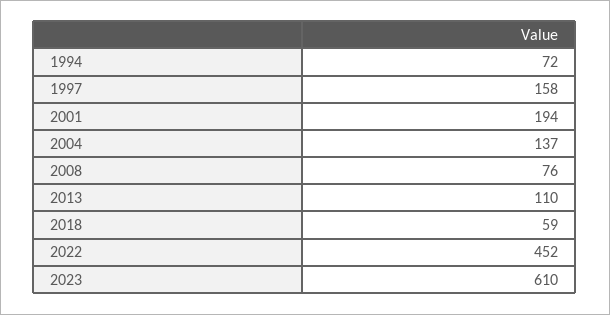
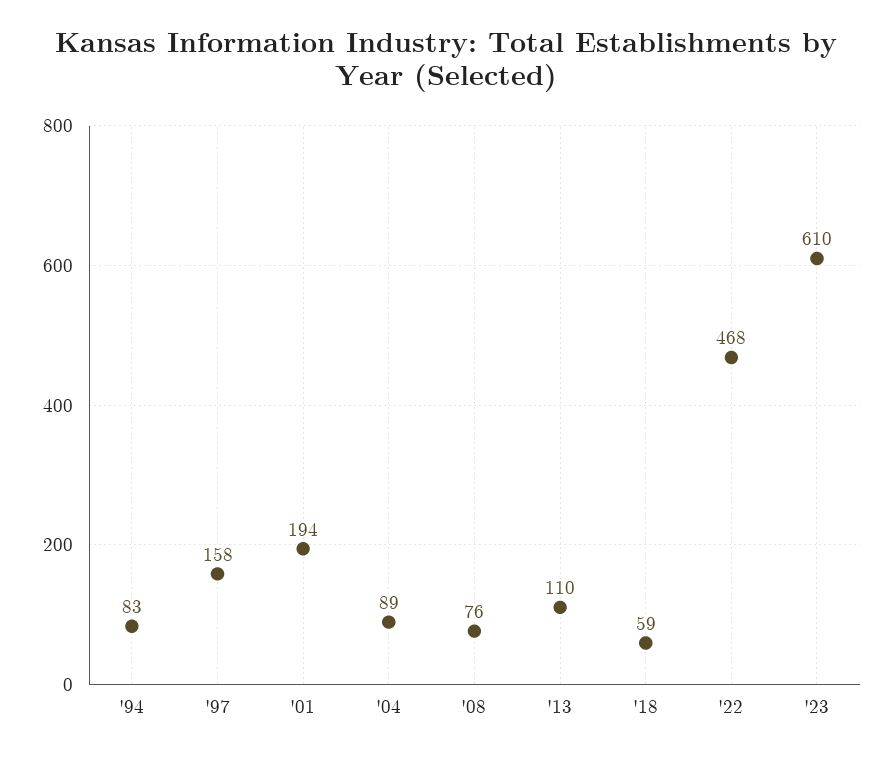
  {
-   "1994": 72,
+   "1994": 83,
    "1997": 158,
    "2001": 194,
-   "2004": 137,
+   "2004": 89,
    "2008": 76,
    "2013": 110,
    "2018": 59,
-   "2022": 452,
+   "2022": 468,
    "2023": 610
  }

